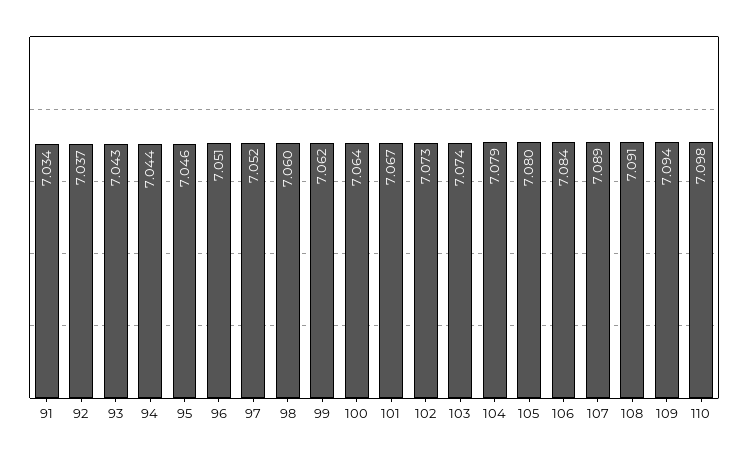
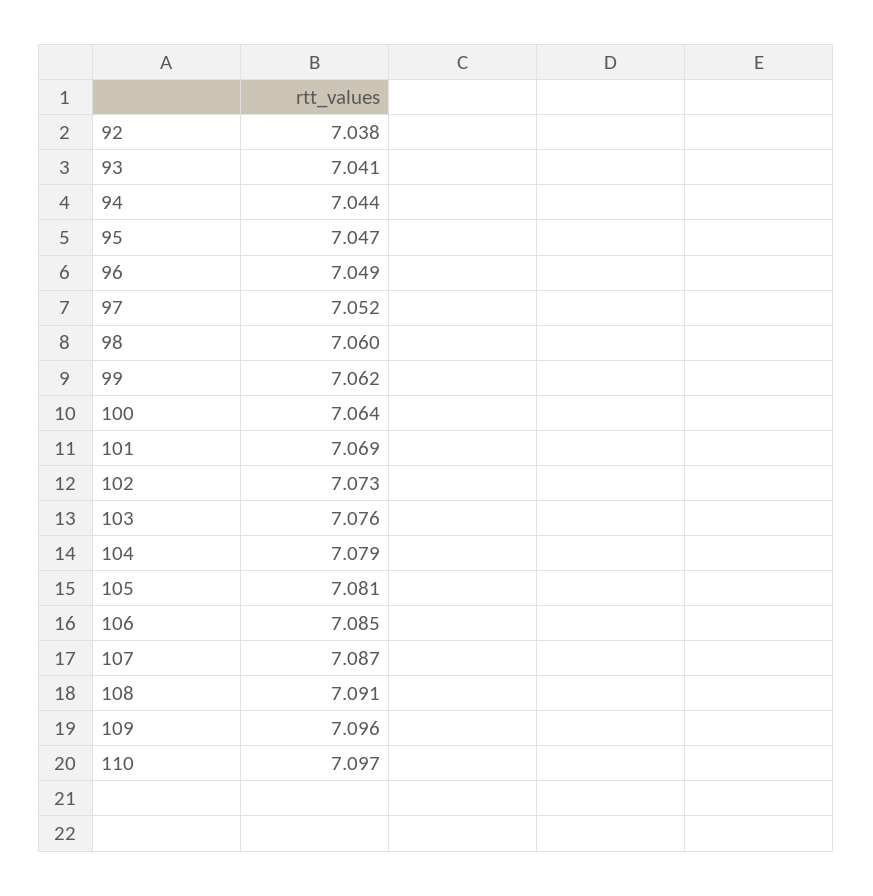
  {
-   "91": 7.034,
-   "92": 7.037,
+   "92": 7.038,
-   "93": 7.043,
+   "93": 7.041,
    "94": 7.044,
-   "95": 7.046,
+   "95": 7.047,
-   "96": 7.051,
+   "96": 7.049,
    "97": 7.052,
    "98": 7.06,
    "99": 7.062,
    "100": 7.064,
-   "101": 7.067,
+   "101": 7.069,
    "102": 7.073,
-   "103": 7.074,
+   "103": 7.076,
    "104": 7.079,
-   "105": 7.08,
+   "105": 7.081,
-   "106": 7.084,
+   "106": 7.085,
-   "107": 7.089,
+   "107": 7.087,
    "108": 7.091,
-   "109": 7.094,
+   "109": 7.096,
-   "110": 7.098
+   "110": 7.097
  }

